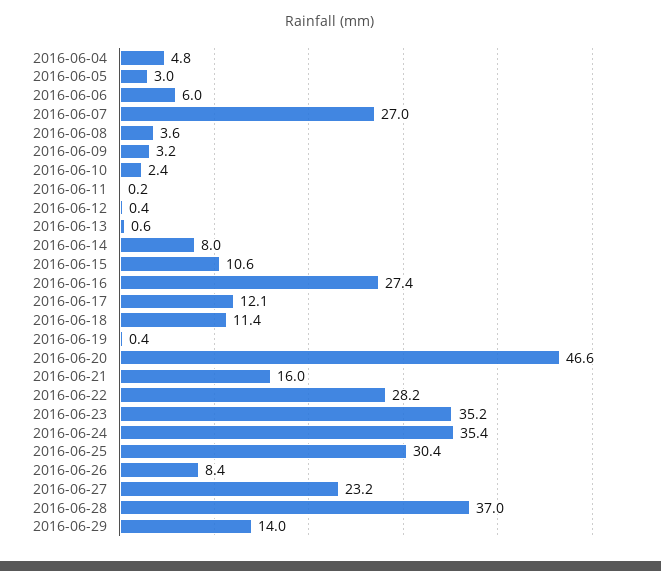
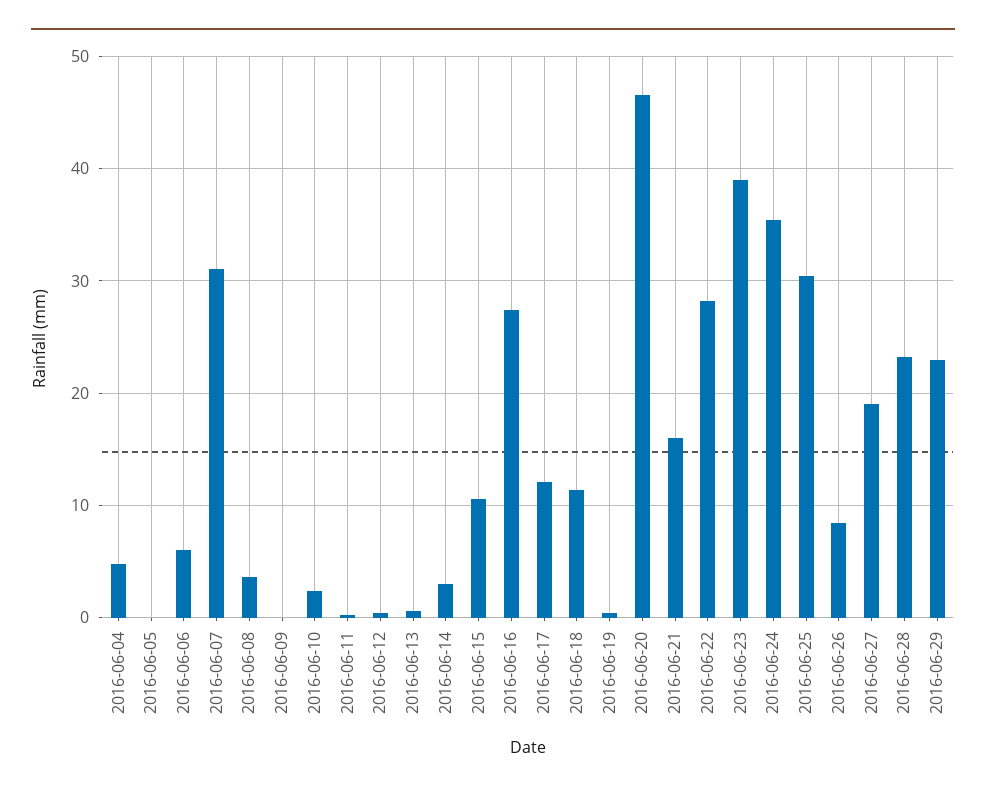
  {
    "2016-06-04": 4.8,
-   "2016-06-05": 3,
+   "2016-06-05": 0,
    "2016-06-06": 6,
-   "2016-06-07": 27,
+   "2016-06-07": 31,
    "2016-06-08": 3.6,
-   "2016-06-09": 3.2,
+   "2016-06-09": 0,
    "2016-06-10": 2.4,
    "2016-06-11": 0.2,
    "2016-06-12": 0.4,
    "2016-06-13": 0.6,
-   "2016-06-14": 8,
+   "2016-06-14": 3,
    "2016-06-15": 10.6,
    "2016-06-16": 27.4,
    "2016-06-17": 12.1,
    "2016-06-18": 11.4,
    "2016-06-19": 0.4,
    "2016-06-20": 46.6,
    "2016-06-21": 16,
    "2016-06-22": 28.2,
-   "2016-06-23": 35.2,
+   "2016-06-23": 39,
    "2016-06-24": 35.4,
    "2016-06-25": 30.4,
    "2016-06-26": 8.4,
-   "2016-06-27": 23.2,
+   "2016-06-27": 19,
-   "2016-06-28": 37,
+   "2016-06-28": 23,
-   "2016-06-29": 14
+   "2016-06-29": 23
  }

